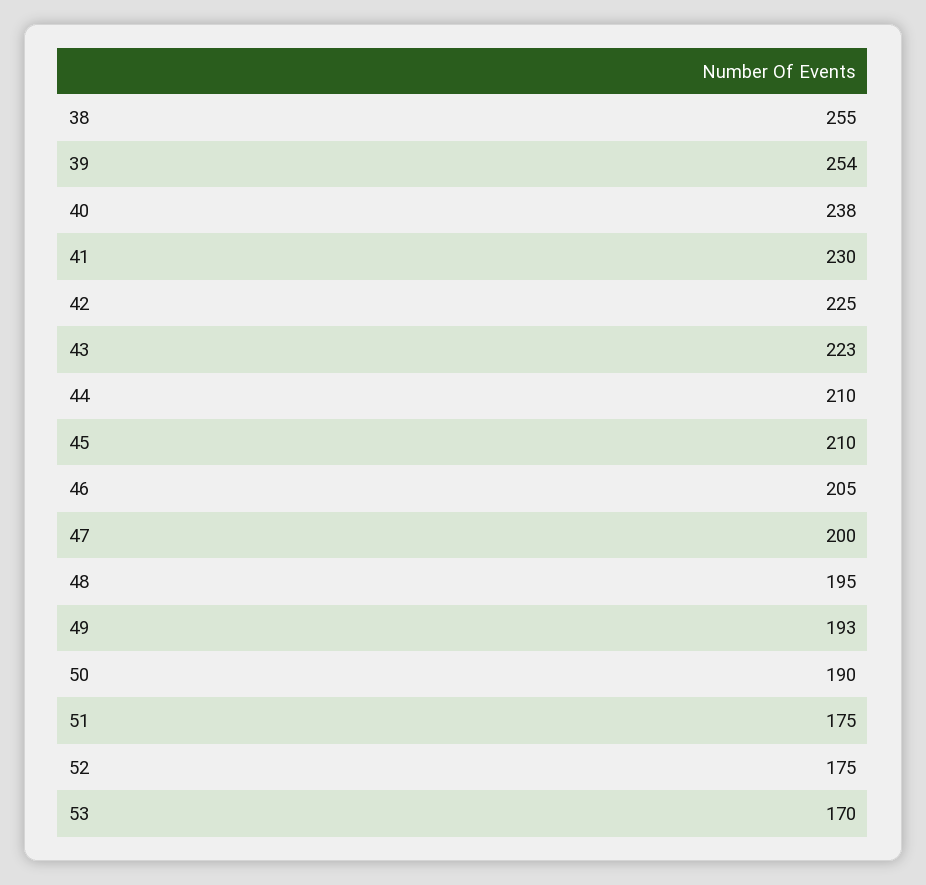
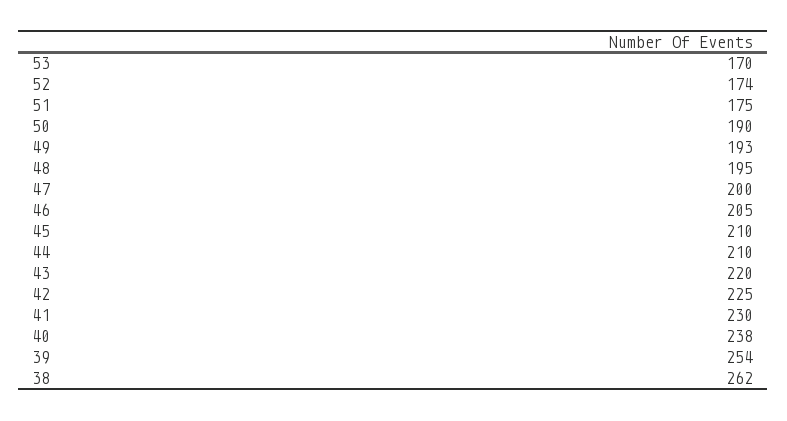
  {
-   "38": 255,
+   "38": 262,
    "39": 254,
    "40": 238,
    "41": 230,
    "42": 225,
-   "43": 223,
+   "43": 220,
    "44": 210,
    "45": 210,
    "46": 205,
    "47": 200,
    "48": 195,
    "49": 193,
    "50": 190,
    "51": 175,
-   "52": 175,
+   "52": 174,
    "53": 170
  }

